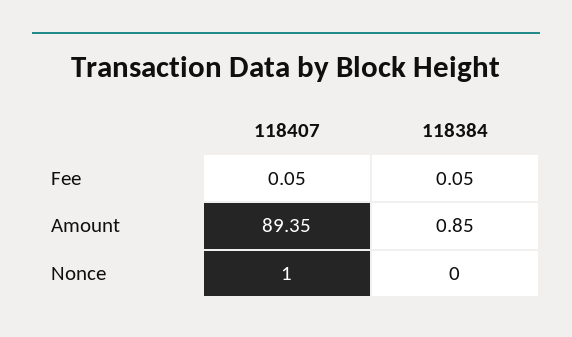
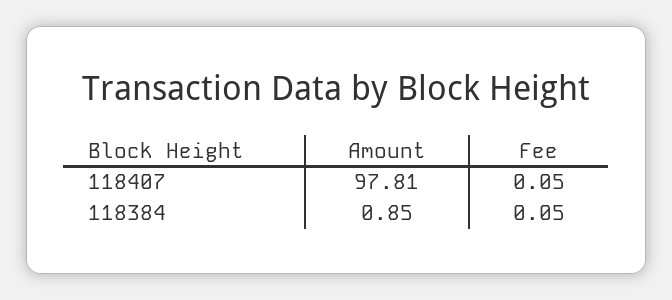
  {
    "118407": {
      "Fee": 0.05,
-     "Amount": 89.35,
+     "Amount": 97.81
-     "Nonce": 1
    },
    "118384": {
      "Fee": 0.05,
-     "Amount": 0.85,
+     "Amount": 0.85
-     "Nonce": 0
    }
  }

